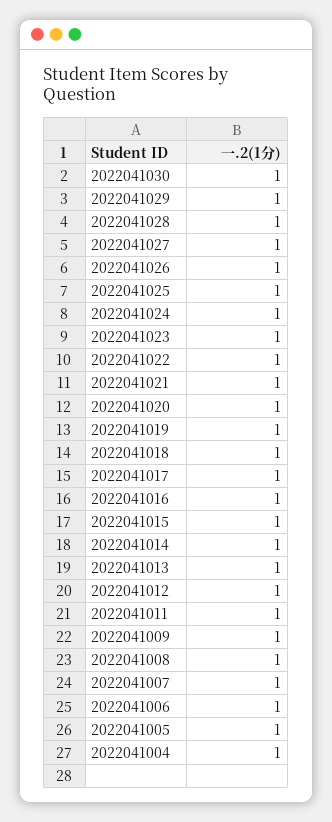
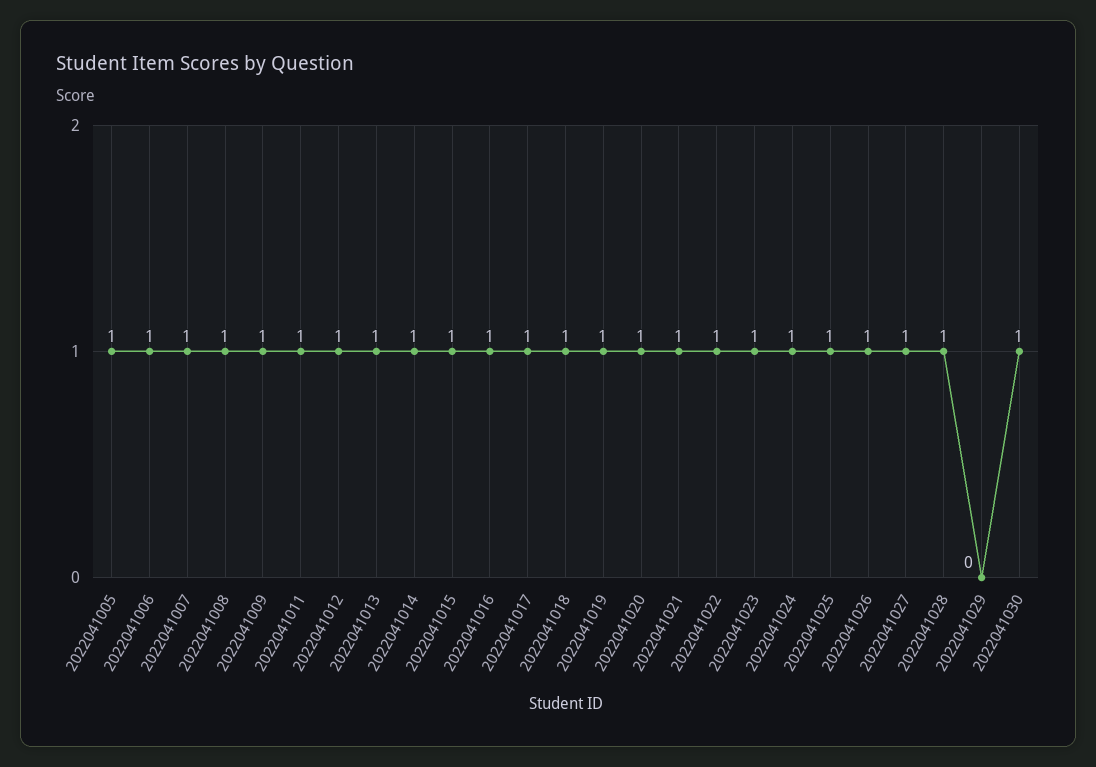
  {
    "2022041030": 1,
-   "2022041029": 1,
+   "2022041029": 0,
    "2022041028": 1,
    "2022041027": 1,
    "2022041026": 1,
    "2022041025": 1,
    "2022041024": 1,
    "2022041023": 1,
    "2022041022": 1,
    "2022041021": 1,
    "2022041020": 1,
    "2022041019": 1,
    "2022041018": 1,
    "2022041017": 1,
    "2022041016": 1,
    "2022041015": 1,
    "2022041014": 1,
    "2022041013": 1,
    "2022041012": 1,
    "2022041011": 1,
    "2022041009": 1,
    "2022041008": 1,
    "2022041007": 1,
    "2022041006": 1,
-   "2022041005": 1,
+   "2022041005": 1
-   "2022041004": 1
  }

